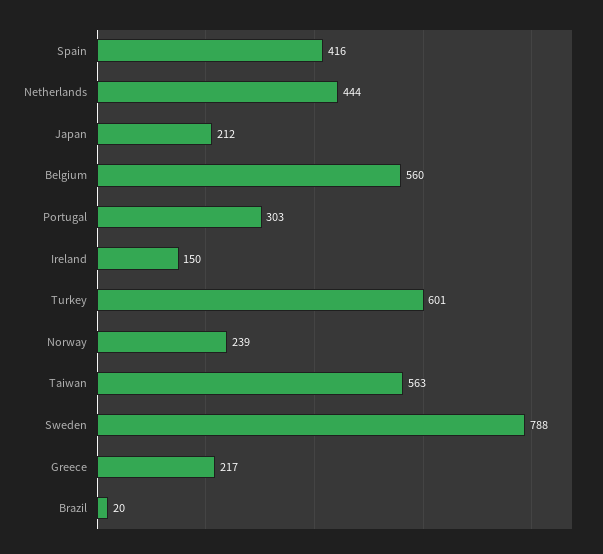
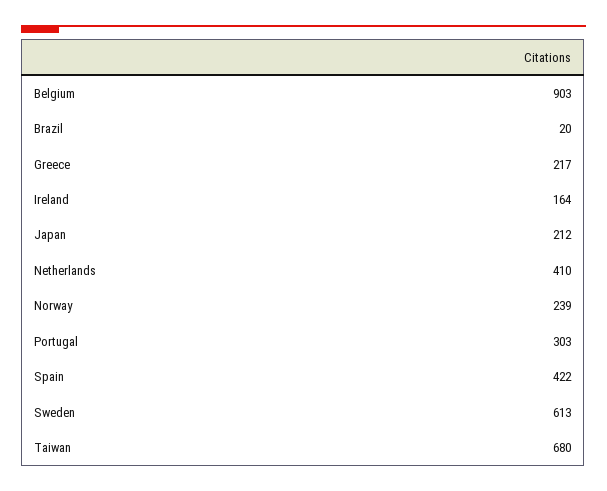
  {
-   "Spain": 416,
+   "Spain": 422,
-   "Netherlands": 444,
+   "Netherlands": 410,
    "Japan": 212,
-   "Belgium": 560,
+   "Belgium": 903,
    "Portugal": 303,
-   "Ireland": 150,
+   "Ireland": 164,
-   "Turkey": 601,
    "Norway": 239,
-   "Taiwan": 563,
+   "Taiwan": 680,
-   "Sweden": 788,
+   "Sweden": 613,
    "Greece": 217,
    "Brazil": 20
  }

